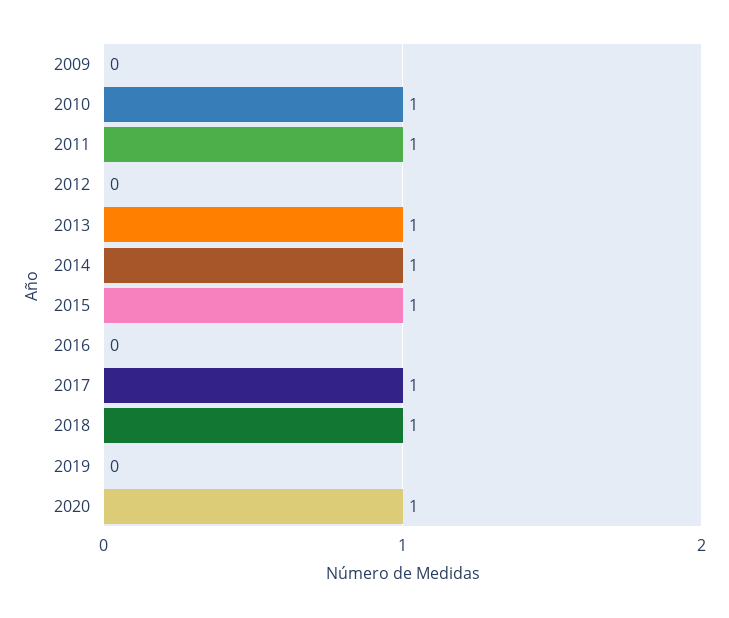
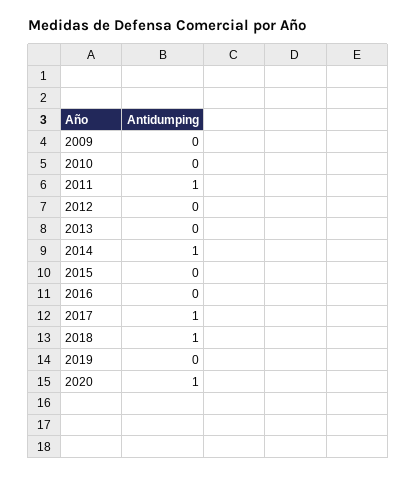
  {
    "2009": 0,
-   "2010": 1,
+   "2010": 0,
    "2011": 1,
    "2012": 0,
-   "2013": 1,
+   "2013": 0,
    "2014": 1,
-   "2015": 1,
+   "2015": 0,
    "2016": 0,
    "2017": 1,
    "2018": 1,
    "2019": 0,
    "2020": 1
  }

